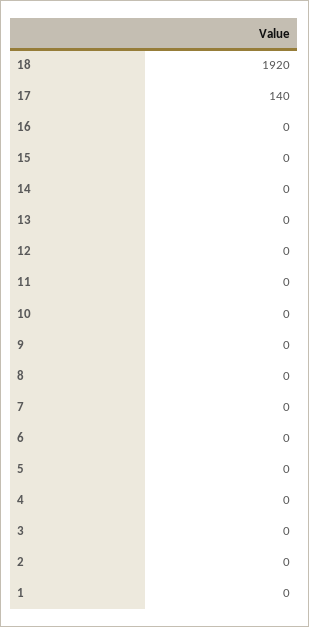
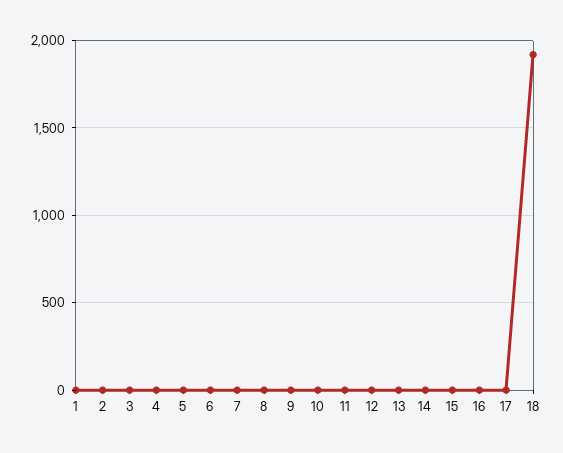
  {
    "18": 1920,
-   "17": 140,
+   "17": 0,
    "16": 0,
    "15": 0,
    "14": 0,
    "13": 0,
    "12": 0,
    "11": 0,
    "10": 0,
    "9": 0,
    "8": 0,
    "7": 0,
    "6": 0,
    "5": 0,
    "4": 0,
    "3": 0,
    "2": 0,
    "1": 0
  }

